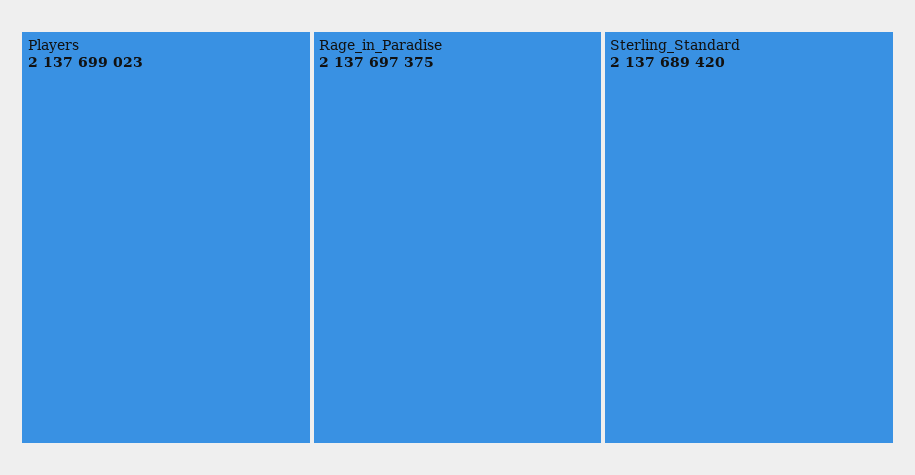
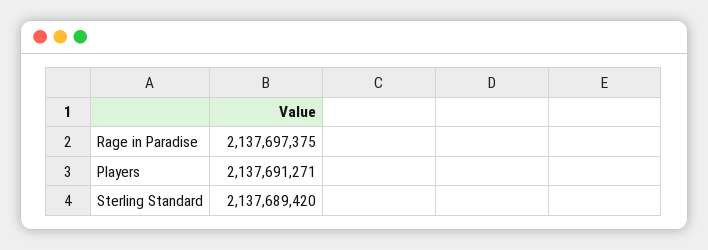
  {
-   "Players": 2137699023,
+   "Players": 2137691271,
    "Rage_in_Paradise": 2137697375,
    "Sterling_Standard": 2137689420
  }

